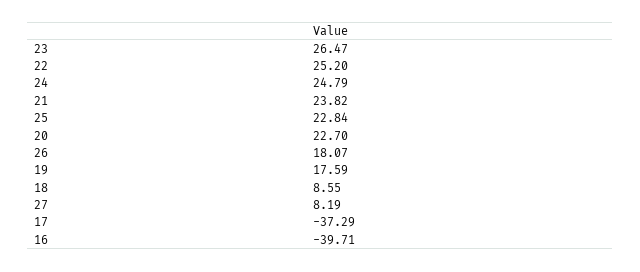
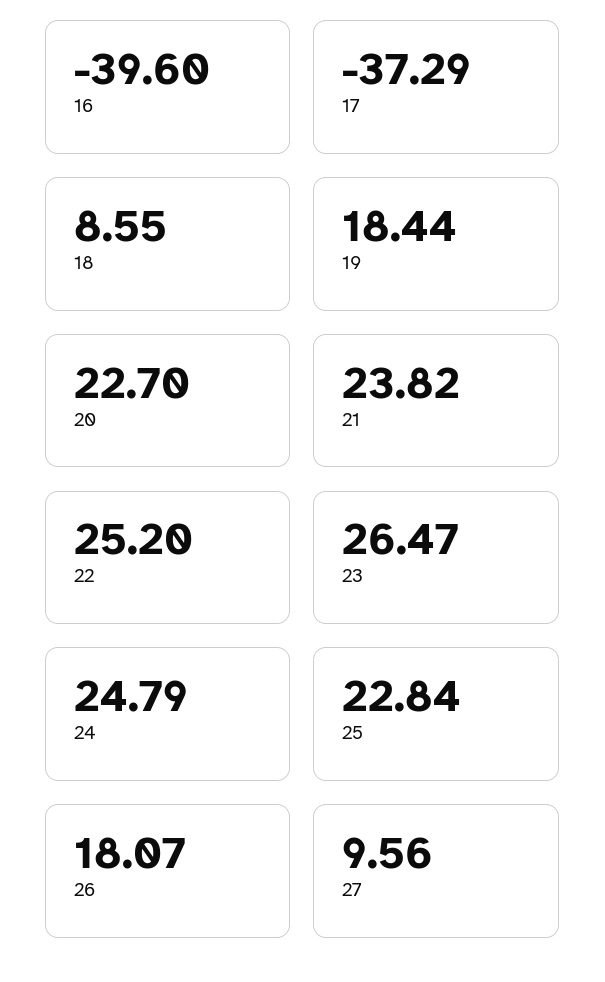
  {
    "23": 26.47,
    "22": 25.2,
    "24": 24.79,
    "21": 23.82,
    "25": 22.84,
    "20": 22.7,
    "26": 18.07,
-   "19": 17.59,
+   "19": 18.44,
    "18": 8.55,
-   "27": 8.19,
+   "27": 9.56,
    "17": -37.29,
-   "16": -39.71
+   "16": -39.6
  }

